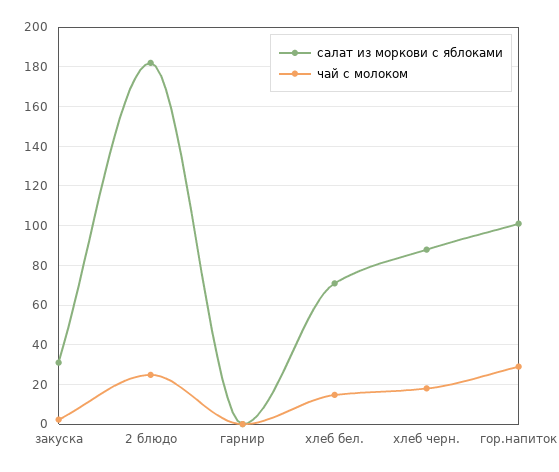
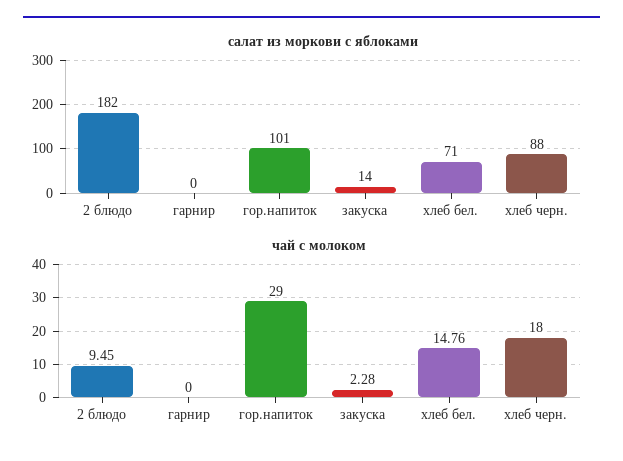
  {
    "салат из моркови с яблоками": {
-     "закуска": 30,
+     "закуска": 14,
      "2 блюдо": 182,
      "гарнир": 0,
      "хлеб бел.": 71,
      "хлеб черн.": 88,
      "гор.напиток": 101
    },
    "чай с молоком": {
      "закуска": 2.28,
-     "2 блюдо": 25,
+     "2 блюдо": 9.45,
      "гарнир": 0,
      "хлеб бел.": 14.76,
      "хлеб черн.": 18,
      "гор.напиток": 29
    }
  }

